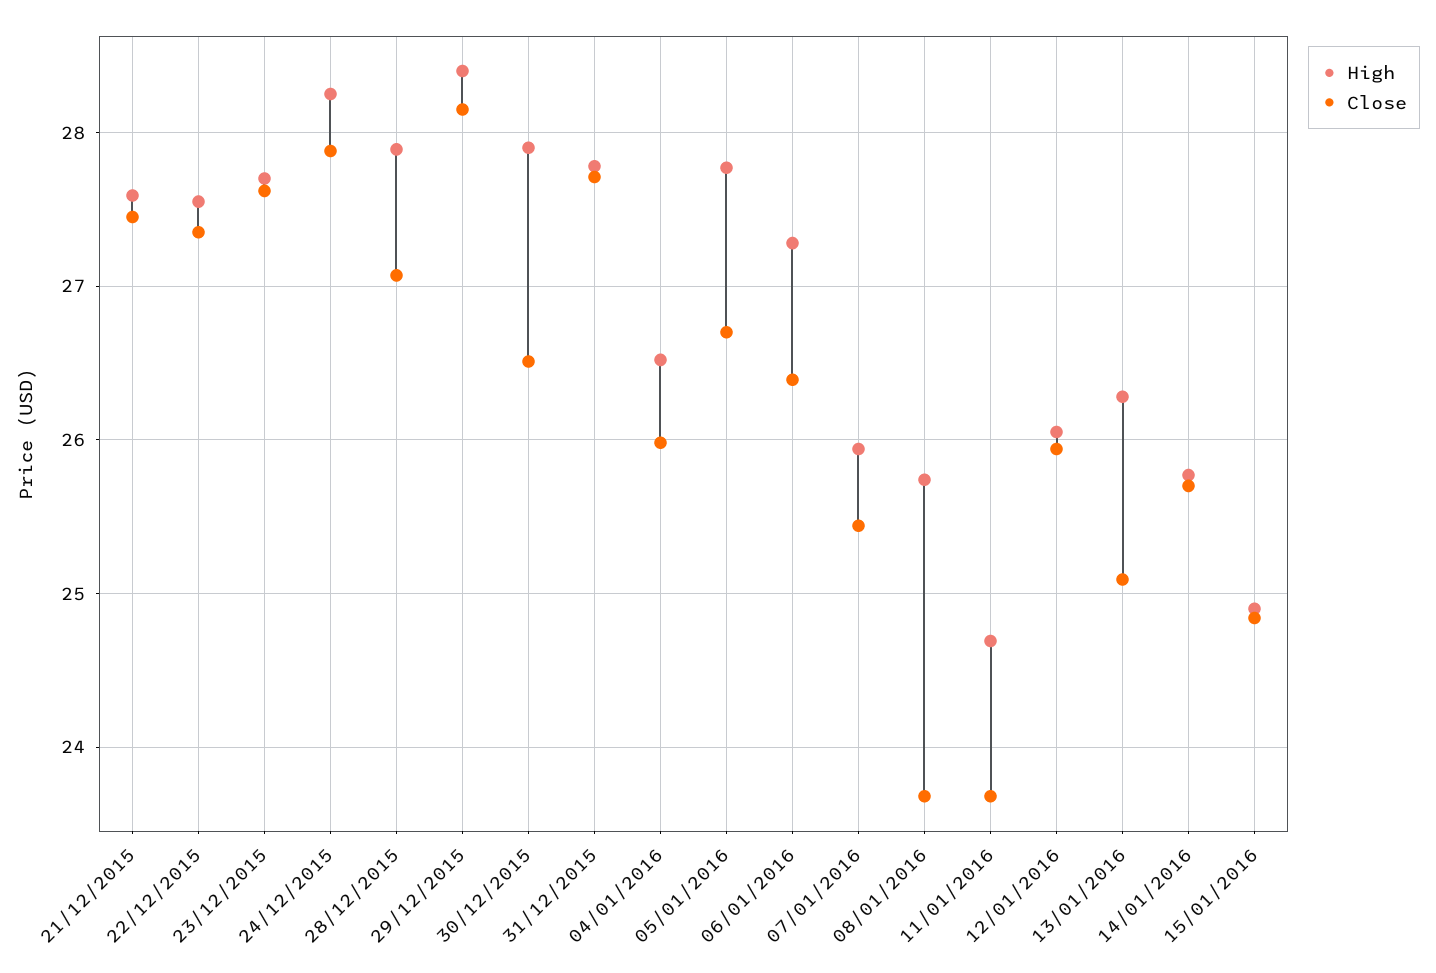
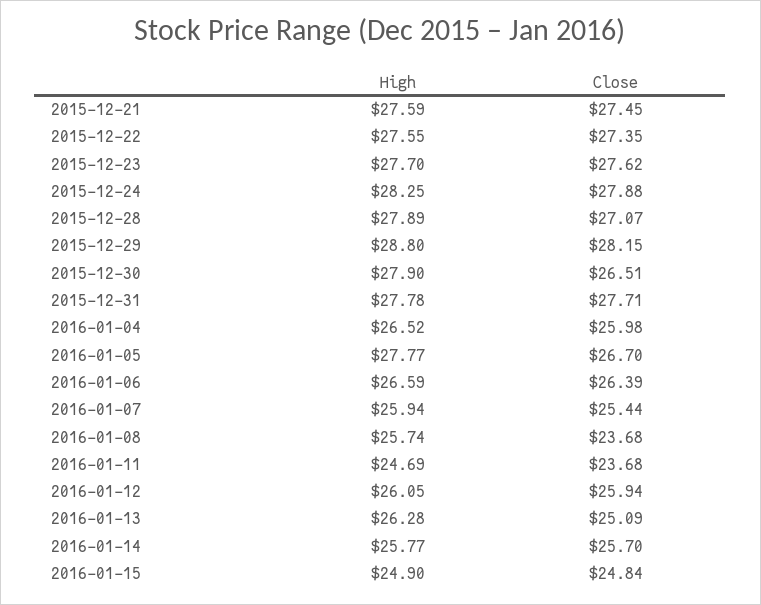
  {
    "High": {
      "21/12/2015": 27.59,
      "22/12/2015": 27.55,
      "23/12/2015": 27.7,
      "24/12/2015": 28.25,
      "28/12/2015": 27.89,
-     "29/12/2015": 28.4,
+     "29/12/2015": 28.8,
      "30/12/2015": 27.9,
      "31/12/2015": 27.78,
      "04/01/2016": 26.52,
      "05/01/2016": 27.77,
-     "06/01/2016": 27.3,
+     "06/01/2016": 26.59,
      "07/01/2016": 25.94,
      "08/01/2016": 25.74,
      "11/01/2016": 24.69,
      "12/01/2016": 26.05,
      "13/01/2016": 26.28,
      "14/01/2016": 25.77,
      "15/01/2016": 24.9
    },
    "Close": {
      "21/12/2015": 27.45,
      "22/12/2015": 27.35,
      "23/12/2015": 27.62,
      "24/12/2015": 27.88,
      "28/12/2015": 27.07,
      "29/12/2015": 28.15,
      "30/12/2015": 26.51,
      "31/12/2015": 27.71,
      "04/01/2016": 25.98,
      "05/01/2016": 26.7,
      "06/01/2016": 26.39,
      "07/01/2016": 25.44,
      "08/01/2016": 23.68,
      "11/01/2016": 23.68,
      "12/01/2016": 25.94,
      "13/01/2016": 25.09,
      "14/01/2016": 25.7,
      "15/01/2016": 24.84
    }
  }

